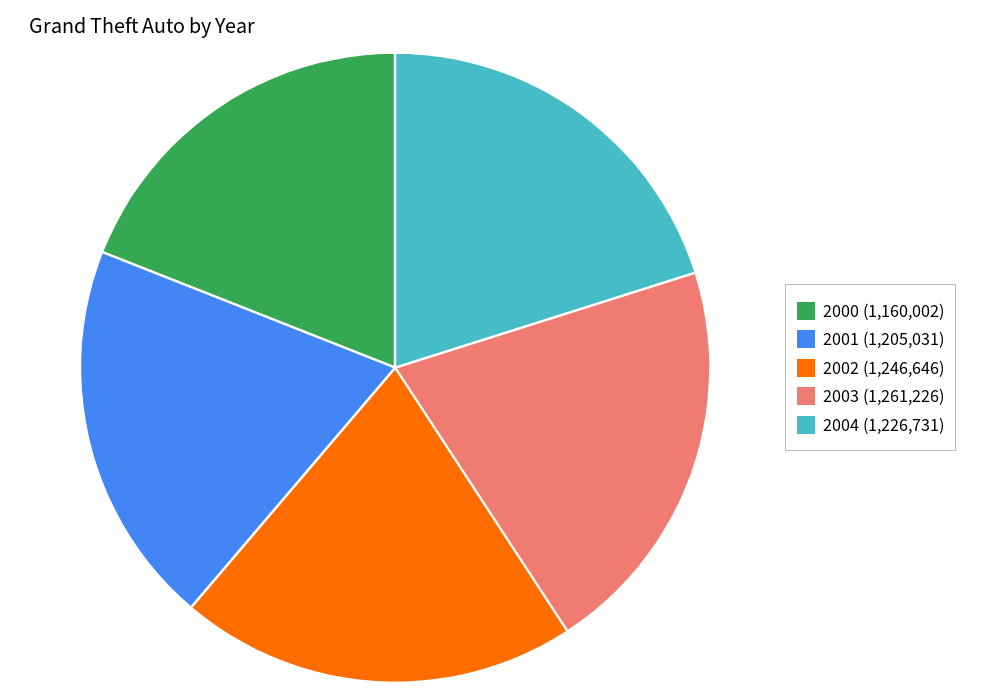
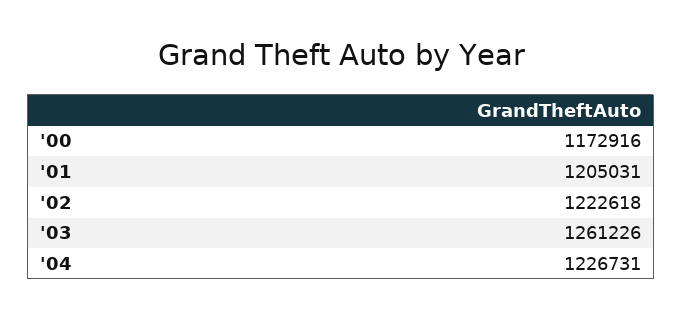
  {
-   "2000": 1160002,
+   "2000": 1172916,
    "2001": 1205031,
-   "2002": 1246646,
+   "2002": 1222618,
    "2003": 1261226,
    "2004": 1226731
  }

